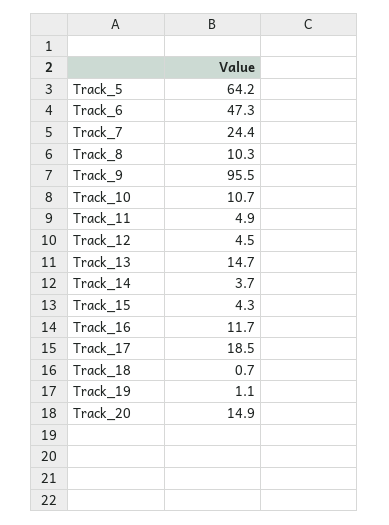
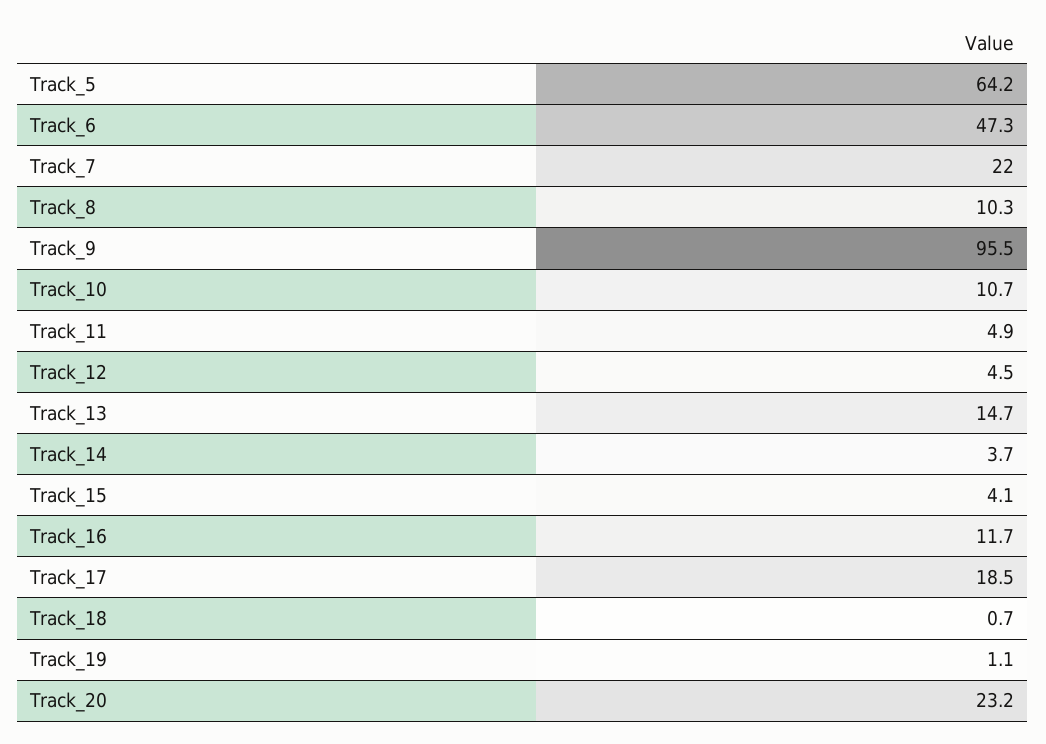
  {
    "Track_5": 64.2,
    "Track_6": 47.3,
-   "Track_7": 24.4,
+   "Track_7": 22,
    "Track_8": 10.3,
    "Track_9": 95.5,
    "Track_10": 10.7,
    "Track_11": 4.9,
    "Track_12": 4.5,
    "Track_13": 14.7,
    "Track_14": 3.7,
-   "Track_15": 4.3,
+   "Track_15": 4.1,
    "Track_16": 11.7,
    "Track_17": 18.5,
    "Track_18": 0.7,
    "Track_19": 1.1,
-   "Track_20": 14.9
+   "Track_20": 23.2
  }

